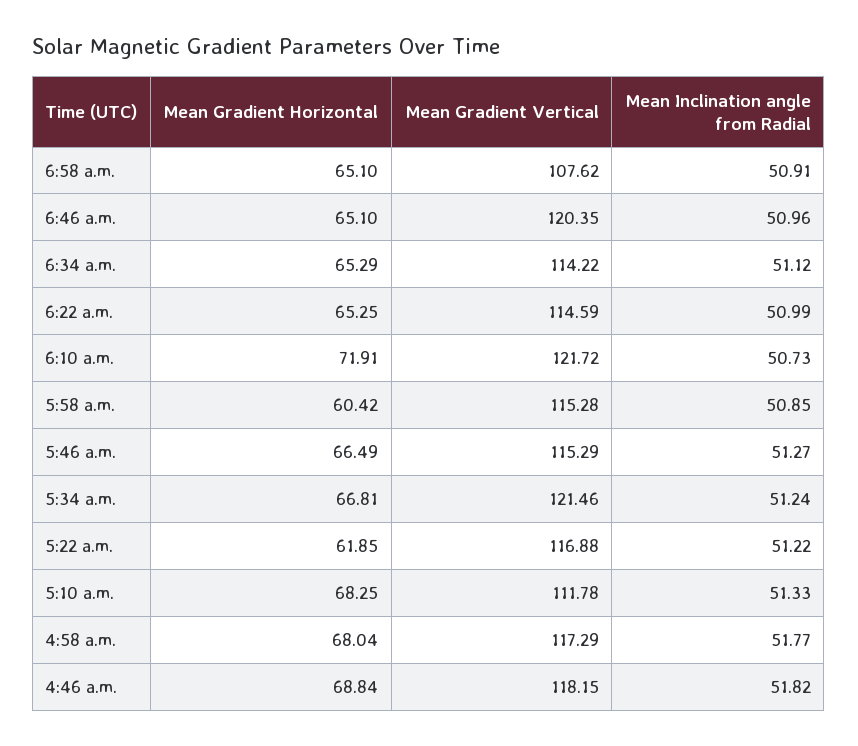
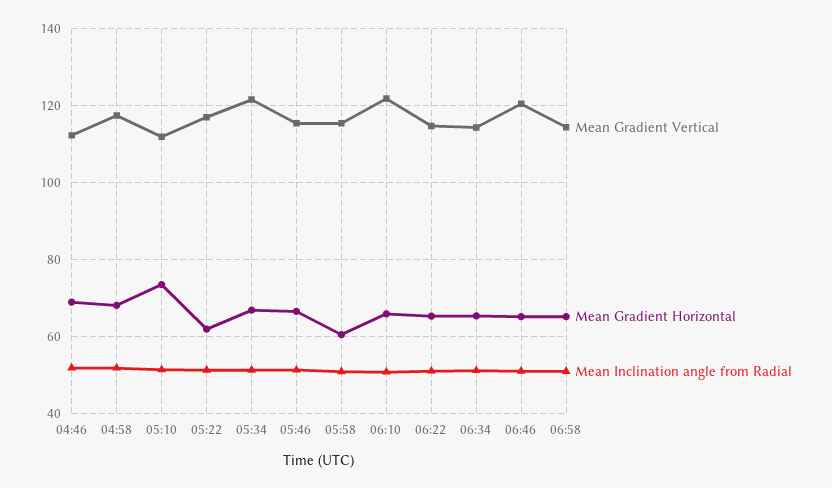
  {
    "Mean Gradient Horizontal": {
      "6:58 a.m.": 65.1,
      "6:46 a.m.": 65.1,
      "6:34 a.m.": 65.29,
      "6:22 a.m.": 65.25,
-     "6:10 a.m.": 71.91,
+     "6:10 a.m.": 66,
      "5:58 a.m.": 60.42,
      "5:46 a.m.": 66.49,
      "5:34 a.m.": 66.81,
      "5:22 a.m.": 61.85,
-     "5:10 a.m.": 68.25,
+     "5:10 a.m.": 74,
      "4:58 a.m.": 68.04,
      "4:46 a.m.": 68.84
    },
    "Mean Gradient Vertical": {
-     "6:58 a.m.": 107.62,
+     "6:58 a.m.": 114,
      "6:46 a.m.": 120.35,
      "6:34 a.m.": 114.22,
      "6:22 a.m.": 114.59,
      "6:10 a.m.": 121.72,
      "5:58 a.m.": 115.28,
      "5:46 a.m.": 115.29,
      "5:34 a.m.": 121.46,
      "5:22 a.m.": 116.88,
      "5:10 a.m.": 111.78,
      "4:58 a.m.": 117.29,
-     "4:46 a.m.": 118.15
+     "4:46 a.m.": 112
    },
    "Mean Inclination angle from Radial": {
      "6:58 a.m.": 50.91,
      "6:46 a.m.": 50.96,
      "6:34 a.m.": 51.12,
      "6:22 a.m.": 50.99,
      "6:10 a.m.": 50.73,
      "5:58 a.m.": 50.85,
      "5:46 a.m.": 51.27,
      "5:34 a.m.": 51.24,
      "5:22 a.m.": 51.22,
      "5:10 a.m.": 51.33,
      "4:58 a.m.": 51.77,
      "4:46 a.m.": 51.82
    }
  }

